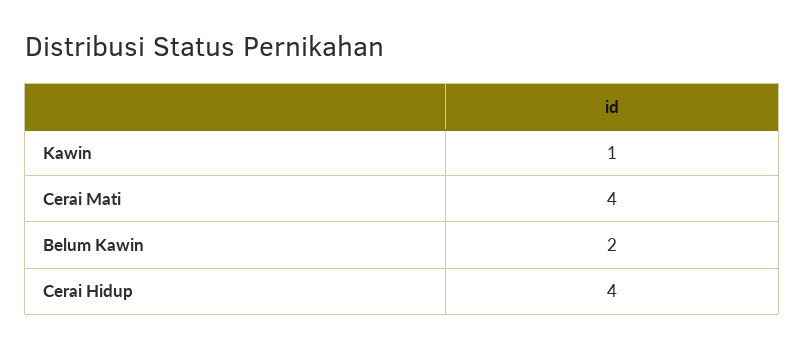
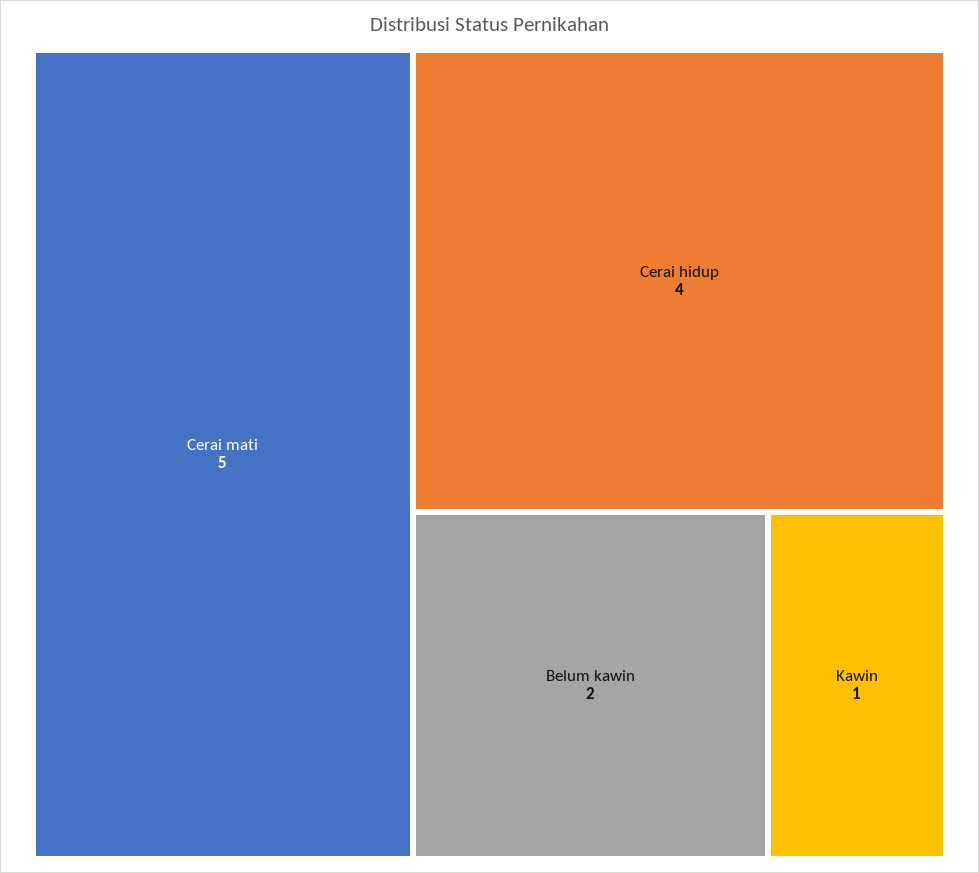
  {
    "Kawin": 1,
-   "Cerai Mati": 4,
+   "Cerai Mati": 5,
    "Belum Kawin": 2,
    "Cerai Hidup": 4
  }

